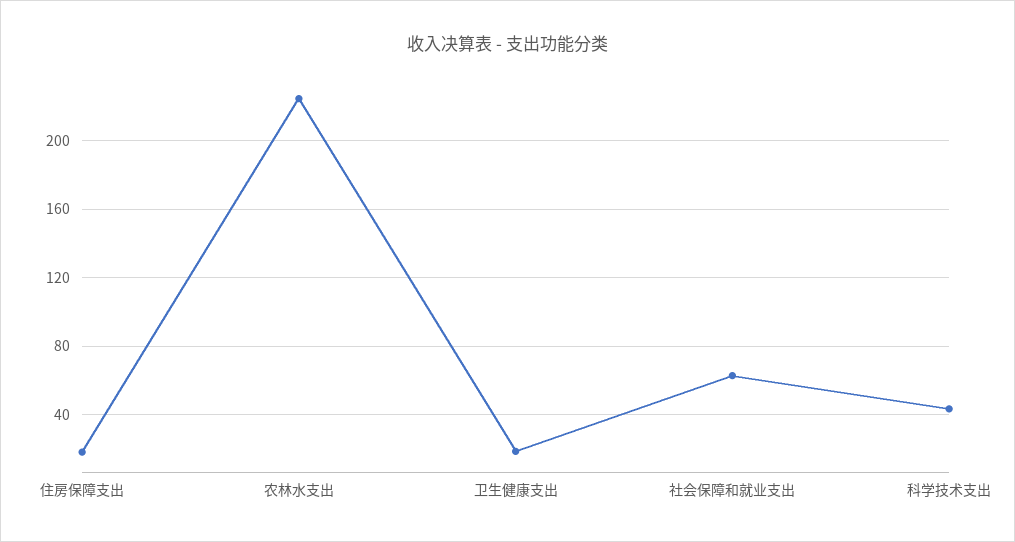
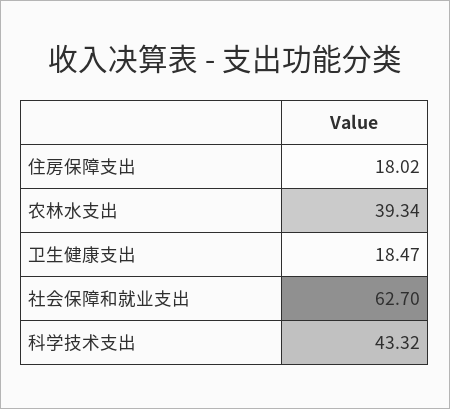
  {
    "住房保障支出": 18.02,
-   "农林水支出": 225,
+   "农林水支出": 39.34,
    "卫生健康支出": 18.47,
    "社会保障和就业支出": 62.7,
    "科学技术支出": 43.32
  }

